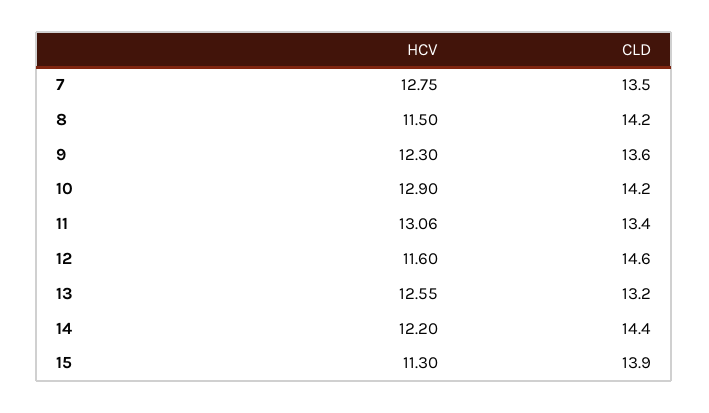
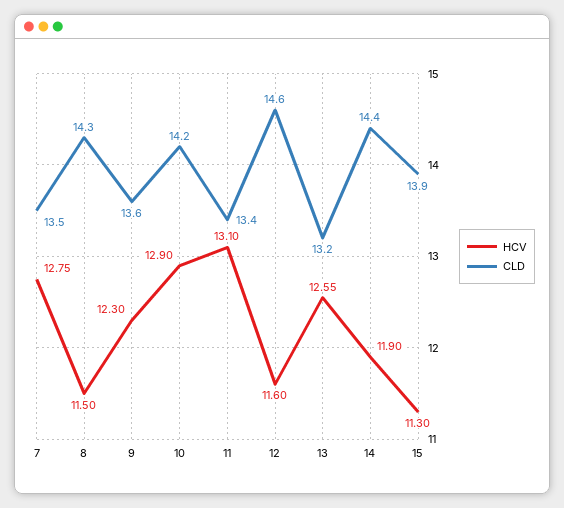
  {
    "HCV": {
      "7": 12.75,
      "8": 11.5,
      "9": 12.3,
      "10": 12.9,
-     "11": 13.06,
+     "11": 13.1,
      "12": 11.6,
      "13": 12.55,
-     "14": 12.2,
+     "14": 11.9,
      "15": 11.3
    },
    "CLD": {
      "7": 13.5,
-     "8": 14.2,
+     "8": 14.3,
      "9": 13.6,
      "10": 14.2,
      "11": 13.4,
      "12": 14.6,
      "13": 13.2,
      "14": 14.4,
      "15": 13.9
    }
  }

